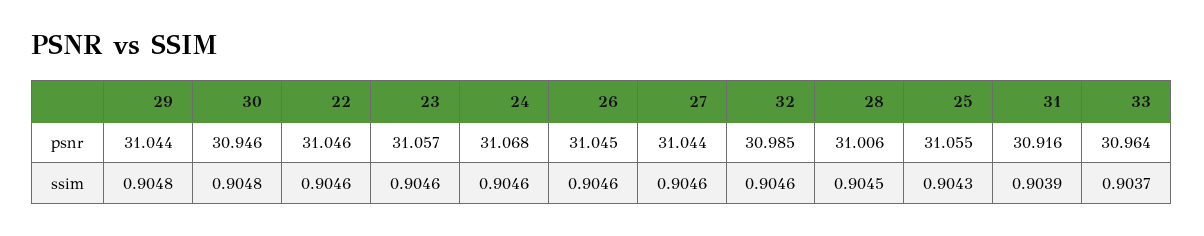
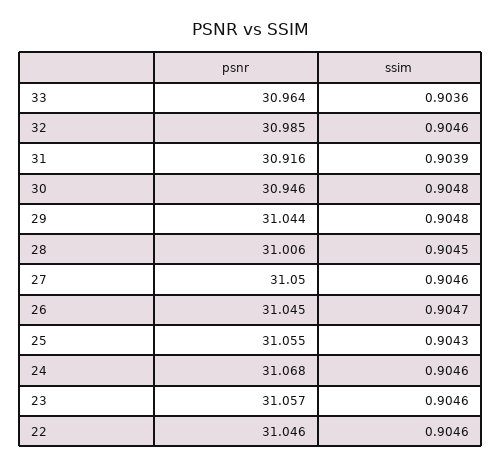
  {
    "29": {
      "psnr": 31.044,
      "ssim": 0.9048
    },
    "30": {
      "psnr": 30.946,
      "ssim": 0.9048
    },
    "22": {
      "psnr": 31.046,
      "ssim": 0.9046
    },
    "23": {
      "psnr": 31.057,
      "ssim": 0.9046
    },
    "24": {
      "psnr": 31.068,
      "ssim": 0.9046
    },
    "26": {
      "psnr": 31.045,
-     "ssim": 0.9046
+     "ssim": 0.9047
    },
    "27": {
-     "psnr": 31.044,
+     "psnr": 31.05,
      "ssim": 0.9046
    },
    "32": {
      "psnr": 30.985,
      "ssim": 0.9046
    },
    "28": {
      "psnr": 31.006,
      "ssim": 0.9045
    },
    "25": {
      "psnr": 31.055,
      "ssim": 0.9043
    },
    "31": {
      "psnr": 30.916,
      "ssim": 0.9039
    },
    "33": {
      "psnr": 30.964,
-     "ssim": 0.9037
+     "ssim": 0.9036
    }
  }

